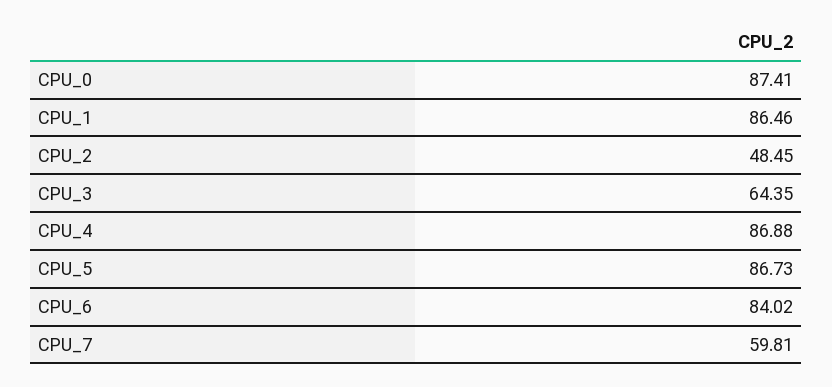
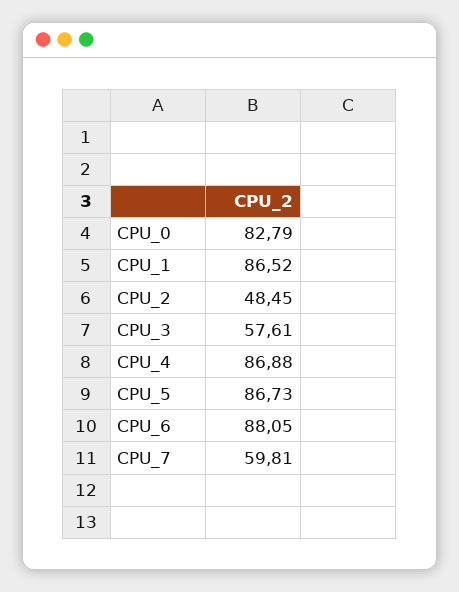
  {
-   "CPU_0": 87.41,
+   "CPU_0": 82.79,
-   "CPU_1": 86.46,
+   "CPU_1": 86.52,
    "CPU_2": 48.45,
-   "CPU_3": 64.35,
+   "CPU_3": 57.61,
    "CPU_4": 86.88,
    "CPU_5": 86.73,
-   "CPU_6": 84.02,
+   "CPU_6": 88.05,
    "CPU_7": 59.81
  }

